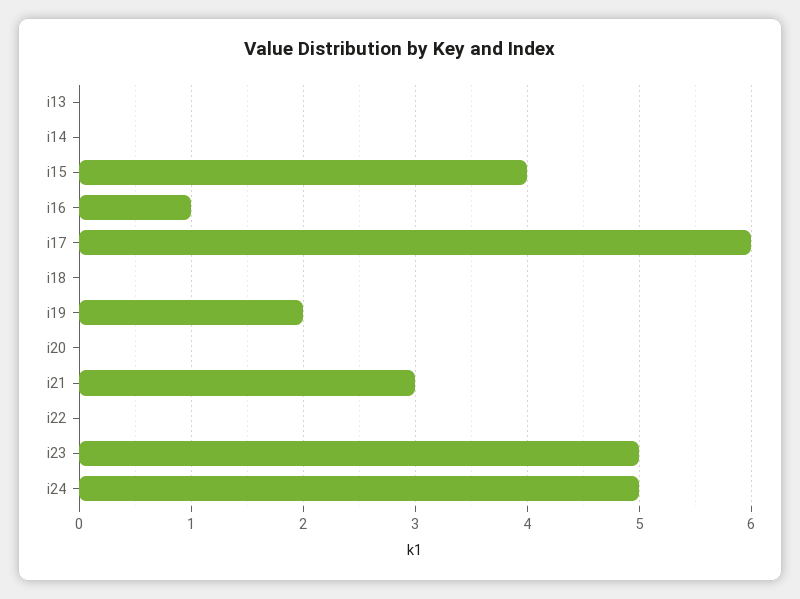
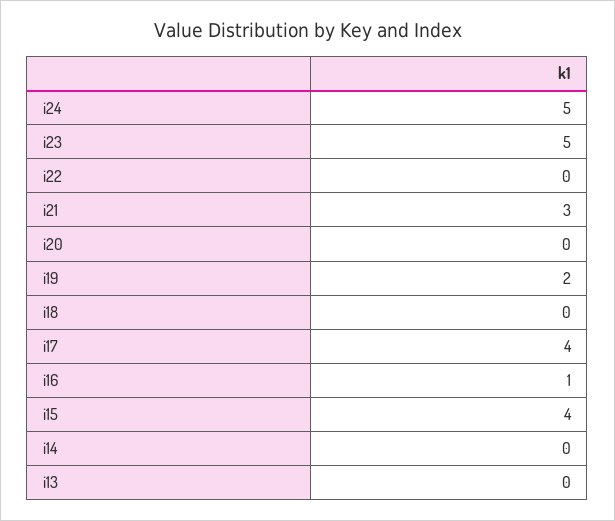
  {
    "i13": 0,
    "i14": 0,
    "i15": 4,
    "i16": 1,
-   "i17": 6,
+   "i17": 4,
    "i18": 0,
    "i19": 2,
    "i20": 0,
    "i21": 3,
    "i22": 0,
    "i23": 5,
    "i24": 5
  }

